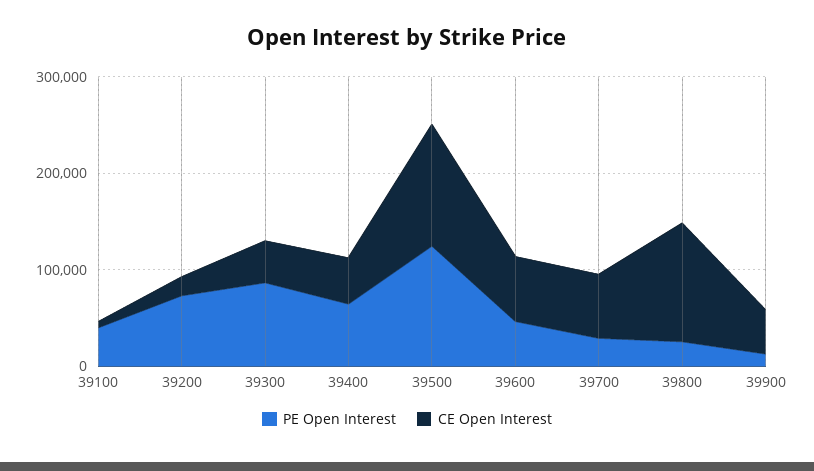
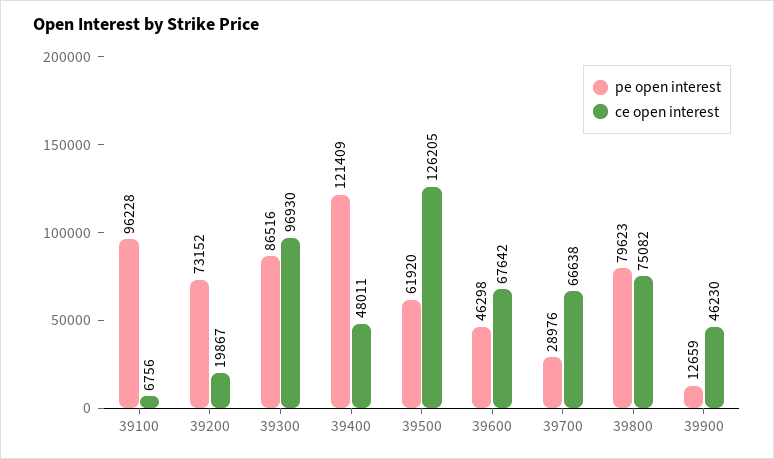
  {
    "PE Open Interest": {
-     "39100": 40000,
+     "39100": 96228,
      "39200": 73152,
      "39300": 86516,
-     "39400": 60000,
+     "39400": 121409,
-     "39500": 120000,
+     "39500": 61920,
      "39600": 46298,
      "39700": 28976,
-     "39800": 20000,
+     "39800": 79623,
      "39900": 12659
    },
    "CE Open Interest": {
      "39100": 6756,
      "39200": 19867,
-     "39300": 40000,
+     "39300": 96930,
      "39400": 48011,
      "39500": 126205,
      "39600": 67642,
      "39700": 66638,
-     "39800": 120000,
+     "39800": 75082,
      "39900": 46230
    }
  }

